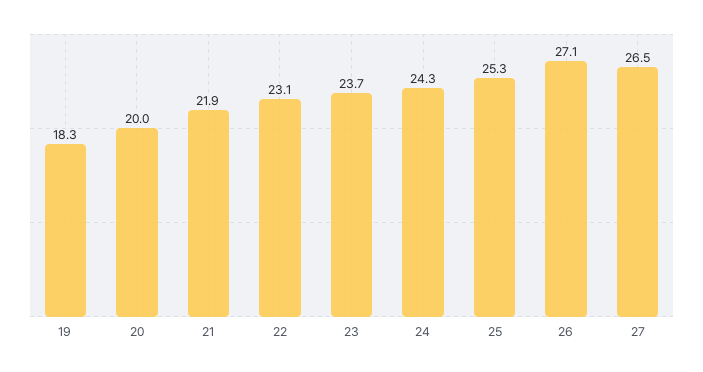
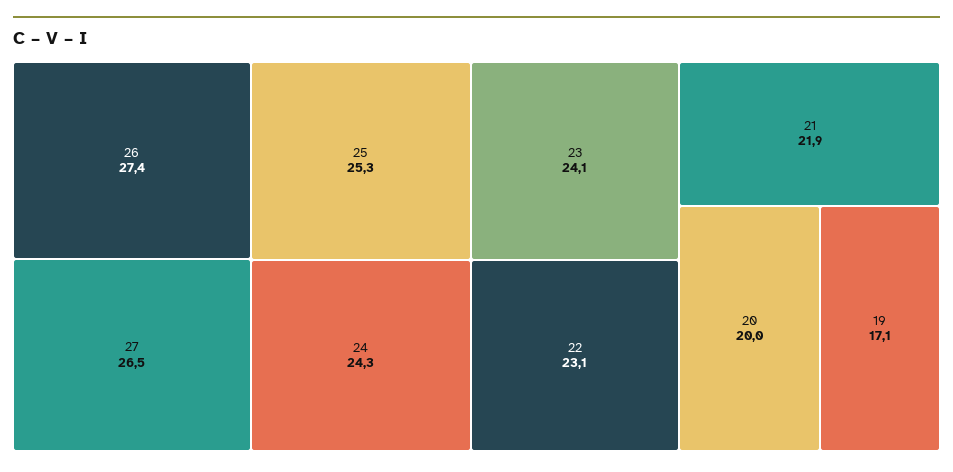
  {
-   "19": 18.3,
+   "19": 17.1,
    "20": 20,
    "21": 21.9,
    "22": 23.1,
-   "23": 23.7,
+   "23": 24.1,
    "24": 24.3,
    "25": 25.3,
-   "26": 27.1,
+   "26": 27.4,
    "27": 26.5
  }

